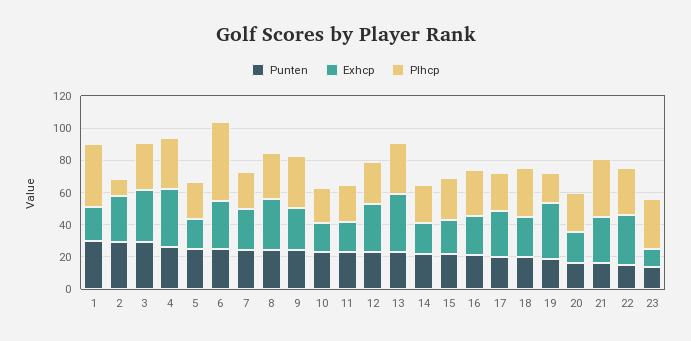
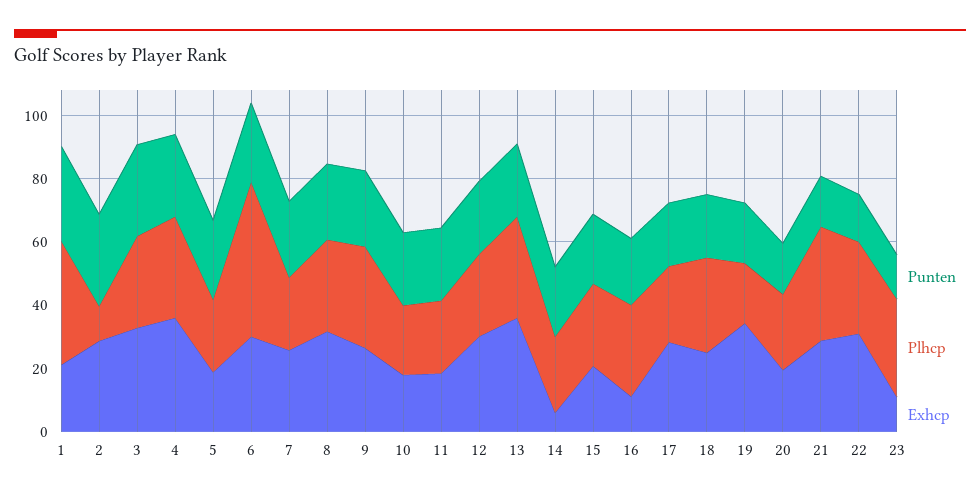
  {
    "Punten": {
      "1": 30,
      "2": 30,
      "3": 30,
      "4": 25,
      "5": 25,
      "6": 25,
      "7": 25,
      "8": 25,
      "9": 25,
      "10": 25,
      "11": 25,
      "12": 25,
      "13": 25,
      "14": 20,
      "15": 20,
      "16": 20,
      "17": 20,
      "18": 20,
      "19": 20,
      "20": 15,
      "21": 15,
      "22": 15,
      "23": 15
    },
    "Exhcp": {
      "1": 20,
      "2": 30,
      "3": 35,
      "4": 35,
      "5": 20,
      "6": 30,
      "7": 25,
      "8": 30,
      "9": 25,
      "10": 20,
      "11": 20,
      "12": 30,
      "13": 35,
-     "14": 20,
+     "14": 5,
      "15": 20,
-     "16": 25,
+     "16": 10,
      "17": 30,
      "18": 25,
      "19": 35,
      "20": 20,
      "21": 30,
      "22": 30,
      "23": 10
    },
    "Plhcp": {
      "1": 40,
      "2": 10,
      "3": 30,
      "4": 30,
      "5": 25,
      "6": 50,
      "7": 25,
      "8": 30,
      "9": 30,
      "10": 20,
      "11": 25,
      "12": 25,
      "13": 30,
      "14": 25,
      "15": 25,
      "16": 30,
      "17": 25,
      "18": 30,
      "19": 20,
      "20": 25,
      "21": 35,
      "22": 30,
      "23": 30
    }
  }

